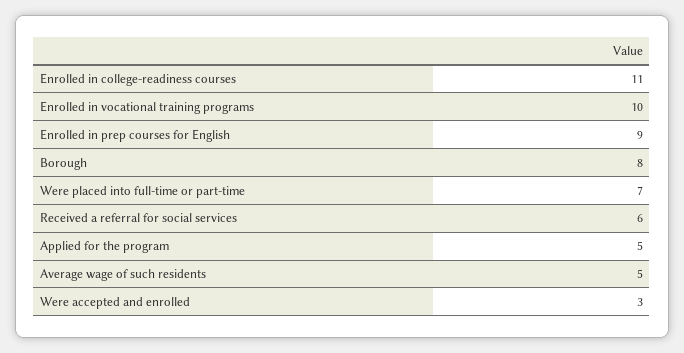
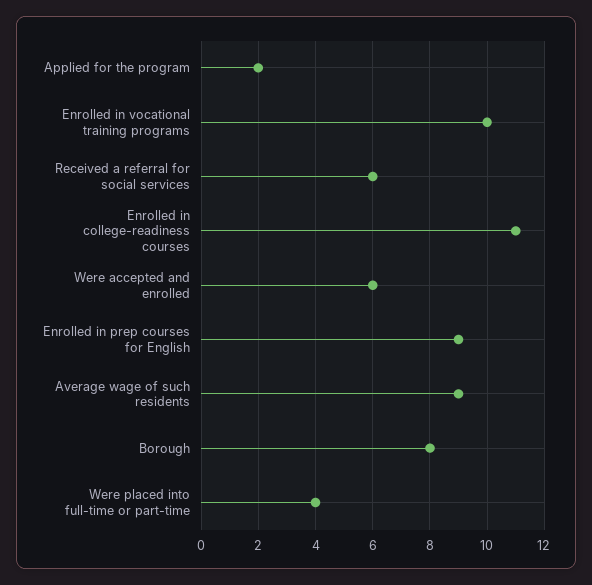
  {
    "Enrolled in college-readiness courses": 11,
    "Enrolled in vocational training programs": 10,
    "Enrolled in prep courses for English": 9,
    "Borough": 8,
-   "Were placed into full-time or part-time": 7,
+   "Were placed into full-time or part-time": 4,
    "Received a referral for social services": 6,
-   "Applied for the program": 5,
+   "Applied for the program": 2,
-   "Average wage of such residents": 5,
+   "Average wage of such residents": 9,
-   "Were accepted and enrolled": 3
+   "Were accepted and enrolled": 6
  }

